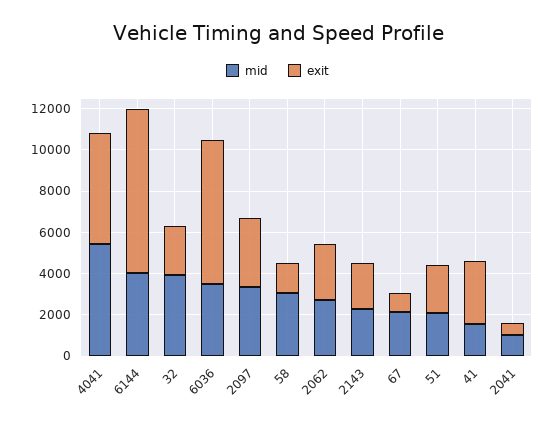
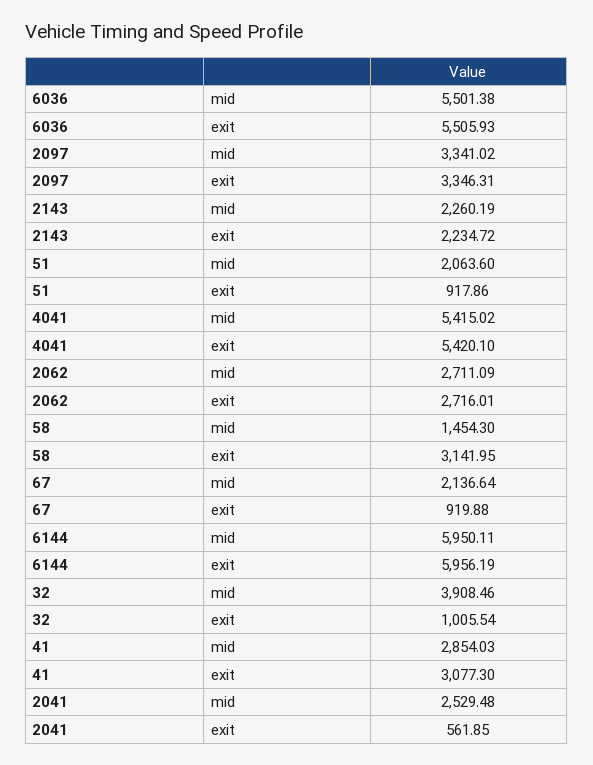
  {
    "mid": {
      "4041": 5415.02,
-     "6144": 4000,
+     "6144": 5950.11,
      "32": 3908.46,
-     "6036": 3500,
+     "6036": 5501.38,
      "2097": 3341.02,
-     "58": 3000,
+     "58": 1454.3,
      "2062": 2711.09,
      "2143": 2260.19,
      "67": 2136.64,
      "51": 2063.6,
-     "41": 1500,
+     "41": 2854.03,
-     "2041": 1000
+     "2041": 2529.48
    },
    "exit": {
      "4041": 5420.1,
-     "6144": 8000,
+     "6144": 5956.19,
-     "32": 2500,
+     "32": 1005.54,
-     "6036": 7000,
+     "6036": 5505.93,
      "2097": 3346.31,
-     "58": 1500,
+     "58": 3141.95,
      "2062": 2716.01,
      "2143": 2234.72,
      "67": 919.88,
-     "51": 2500,
+     "51": 917.86,
      "41": 3077.3,
      "2041": 561.85
    }
  }

